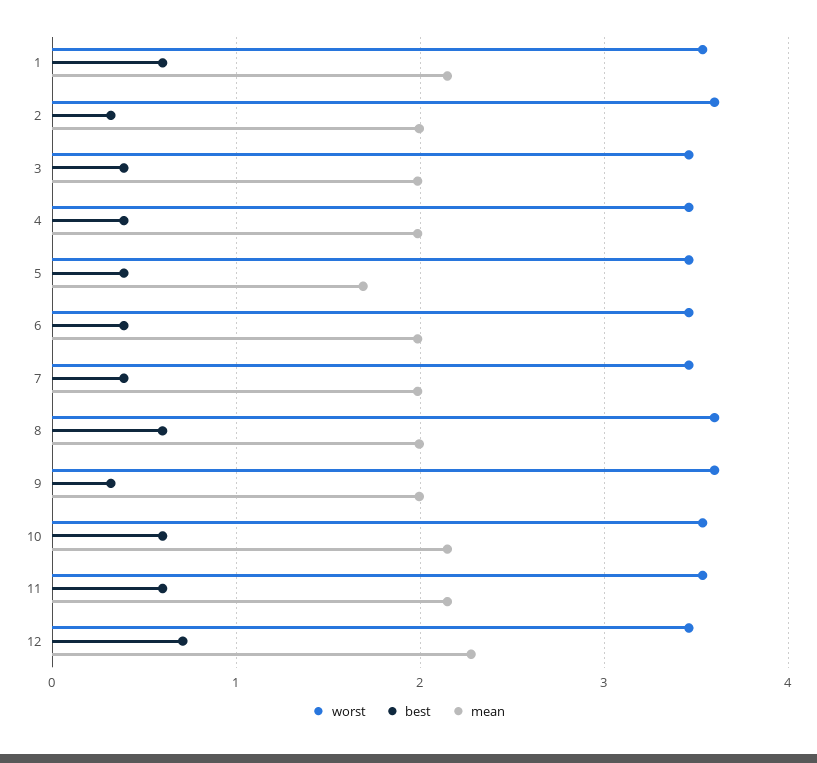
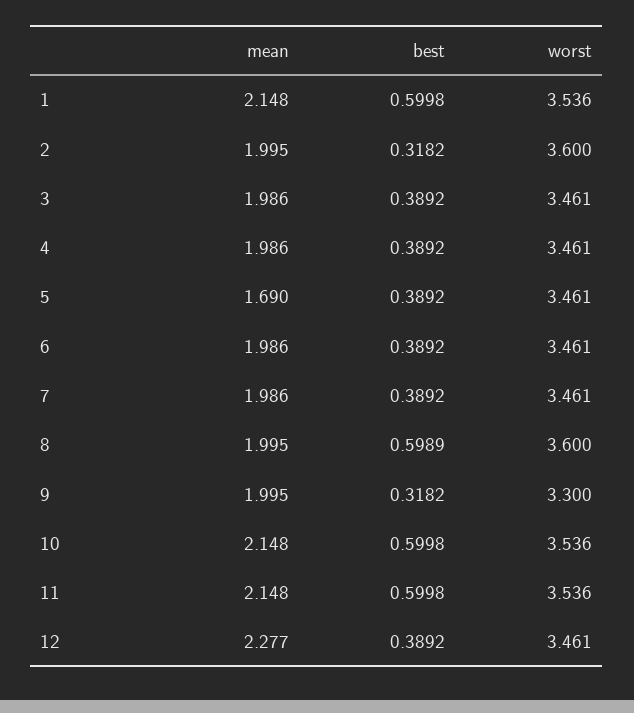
  {
    "worst": {
      "1": 3.536,
      "2": 3.6,
      "3": 3.461,
      "4": 3.461,
      "5": 3.461,
      "6": 3.461,
      "7": 3.461,
      "8": 3.6,
-     "9": 3.6,
+     "9": 3.3,
      "10": 3.536,
      "11": 3.536,
      "12": 3.461
    },
    "best": {
      "1": 0.5998,
      "2": 0.3182,
      "3": 0.3892,
      "4": 0.3892,
      "5": 0.3892,
      "6": 0.3892,
      "7": 0.3892,
      "8": 0.5989,
      "9": 0.3182,
      "10": 0.5998,
      "11": 0.5998,
-     "12": 0.7
+     "12": 0.3892
    },
    "mean": {
      "1": 2.148,
      "2": 1.995,
      "3": 1.986,
      "4": 1.986,
      "5": 1.69,
      "6": 1.986,
      "7": 1.986,
      "8": 1.995,
      "9": 1.995,
      "10": 2.148,
      "11": 2.148,
      "12": 2.277
    }
  }

